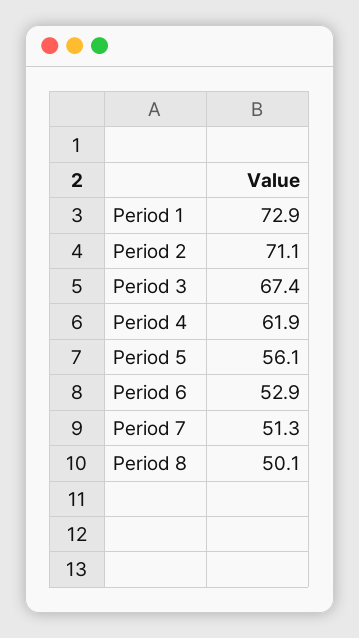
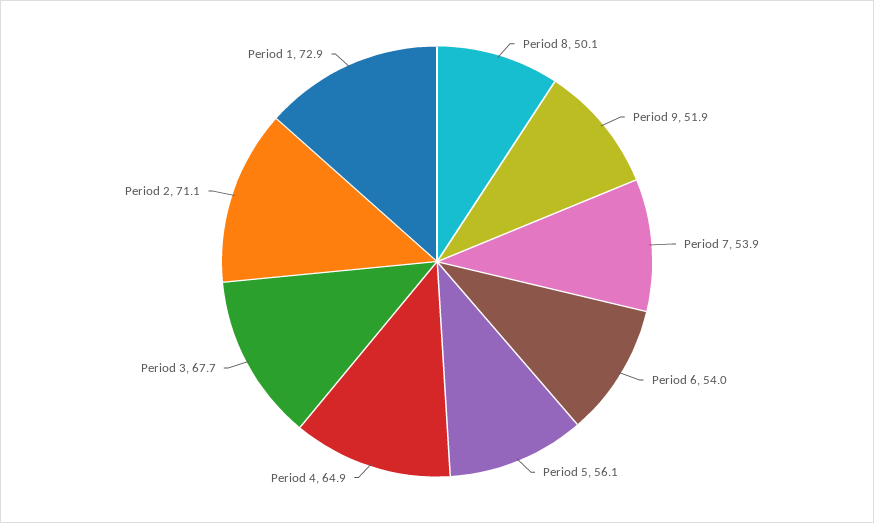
  {
    "Period 1": 72.9,
    "Period 2": 71.1,
-   "Period 3": 67.4,
+   "Period 3": 67.7,
-   "Period 4": 61.9,
+   "Period 4": 64.9,
    "Period 5": 56.1,
-   "Period 6": 52.9,
+   "Period 6": 54,
-   "Period 7": 51.3,
+   "Period 7": 53.9,
-   "Period 8": 50.1
+   "Period 8": 50.1,
+   "Period 9": 51.9
  }

